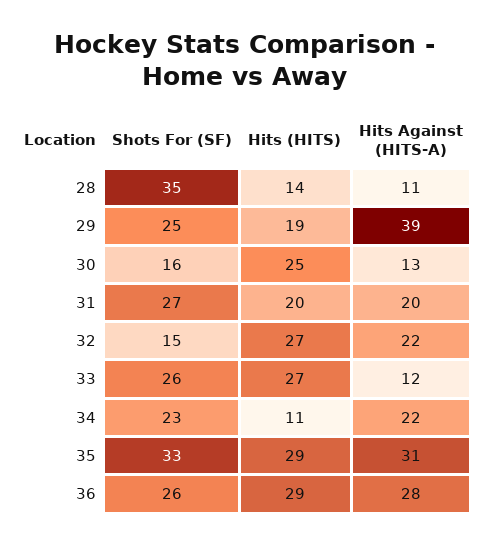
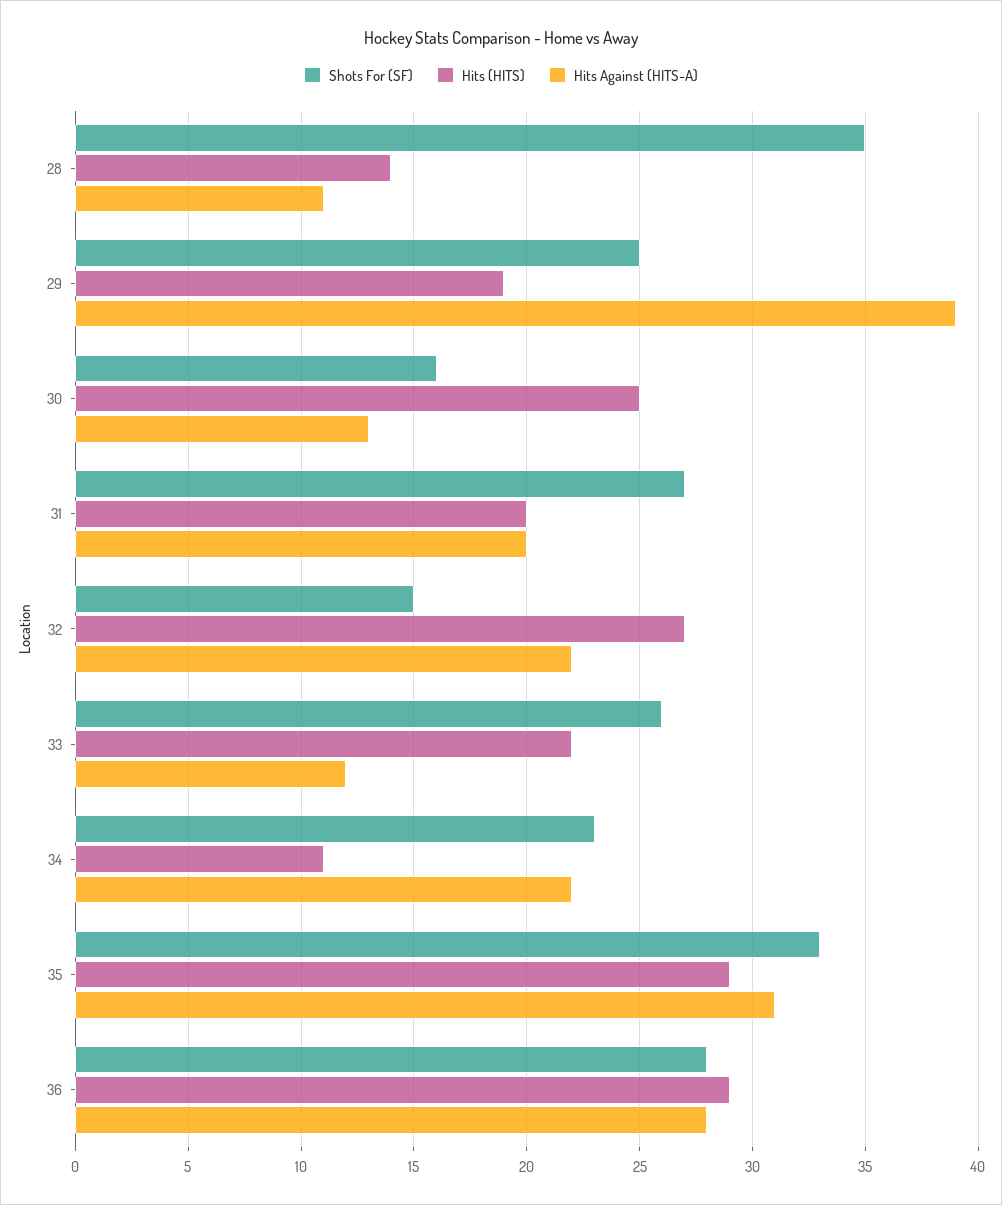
  {
    "Shots For (SF)": {
      "28": 35,
      "29": 25,
      "30": 16,
      "31": 27,
      "32": 15,
      "33": 26,
      "34": 23,
      "35": 33,
-     "36": 26
+     "36": 28
    },
    "Hits (HITS)": {
      "28": 14,
      "29": 19,
      "30": 25,
      "31": 20,
      "32": 27,
-     "33": 27,
+     "33": 22,
      "34": 11,
      "35": 29,
      "36": 29
    },
    "Hits Against (HITS-A)": {
      "28": 11,
      "29": 39,
      "30": 13,
      "31": 20,
      "32": 22,
      "33": 12,
      "34": 22,
      "35": 31,
      "36": 28
    }
  }

